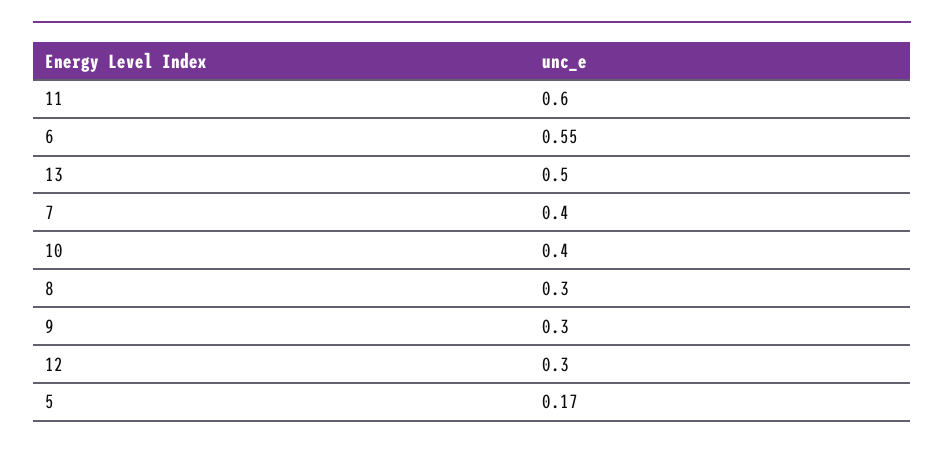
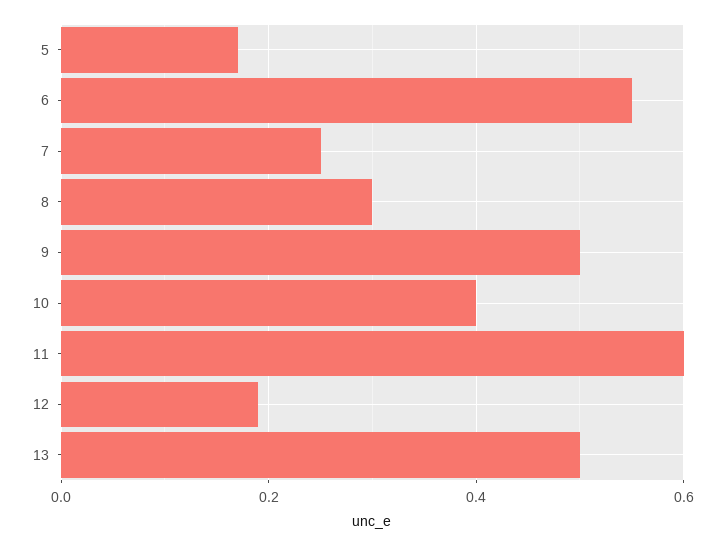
  {
    "11": 0.6,
    "6": 0.55,
    "13": 0.5,
-   "7": 0.4,
+   "7": 0.25,
    "10": 0.4,
    "8": 0.3,
-   "9": 0.3,
+   "9": 0.5,
-   "12": 0.3,
+   "12": 0.2,
    "5": 0.17
  }

